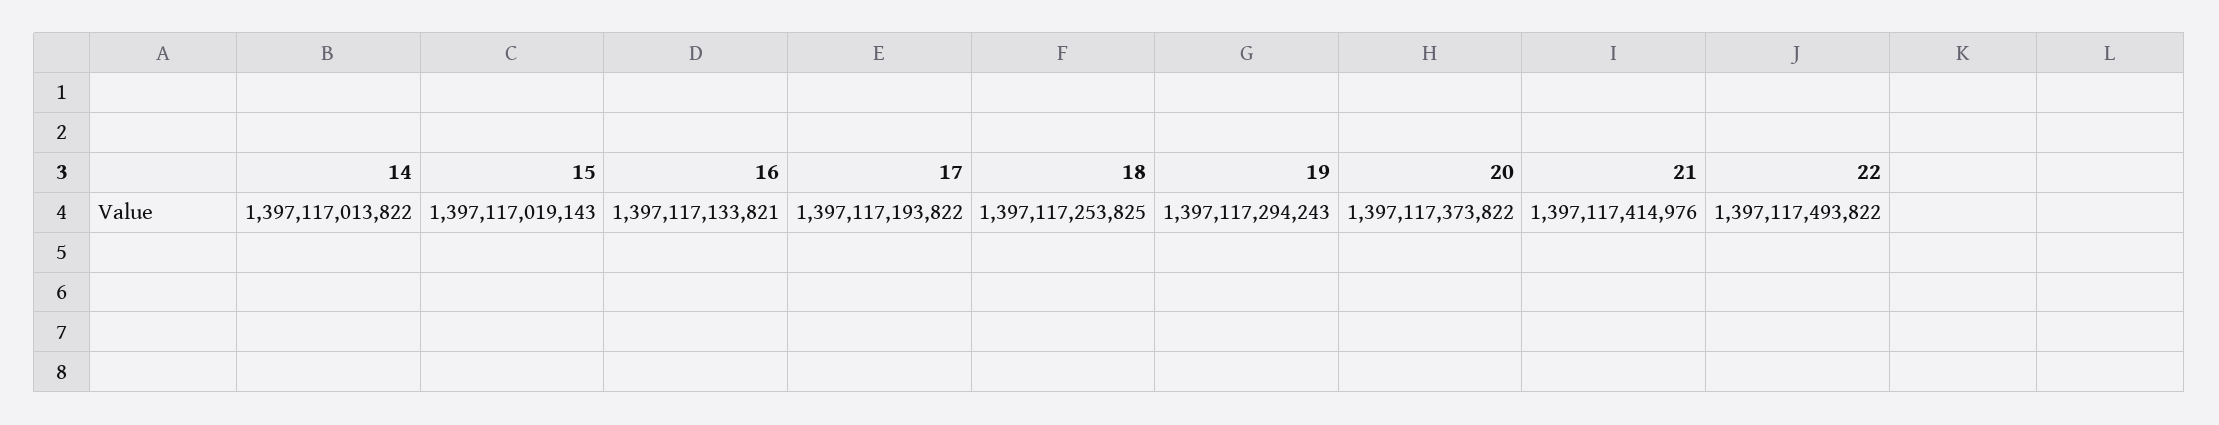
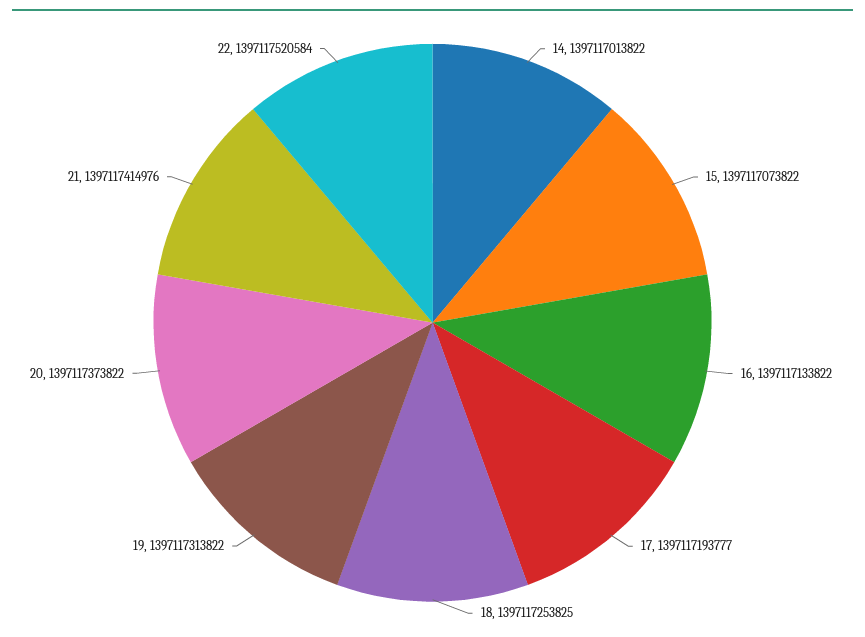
  {
    "14": 1397117013822,
-   "15": 1397117019143,
+   "15": 1397117073822,
-   "16": 1397117133821,
+   "16": 1397117133822,
-   "17": 1397117193822,
+   "17": 1397117193777,
    "18": 1397117253825,
-   "19": 1397117294243,
+   "19": 1397117313822,
    "20": 1397117373822,
    "21": 1397117414976,
-   "22": 1397117493822
+   "22": 1397117520584
  }

